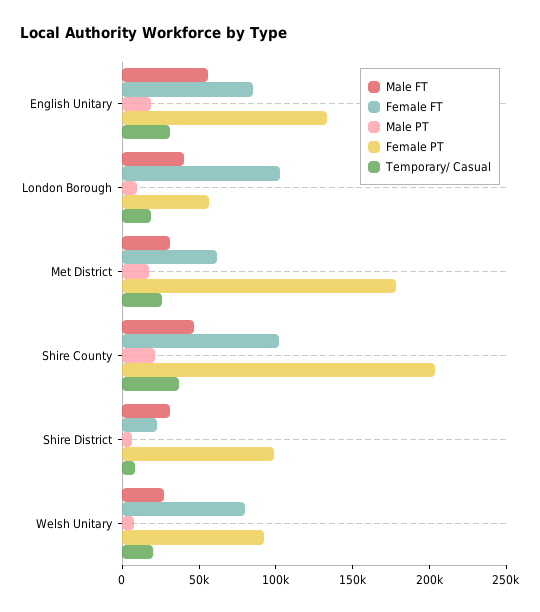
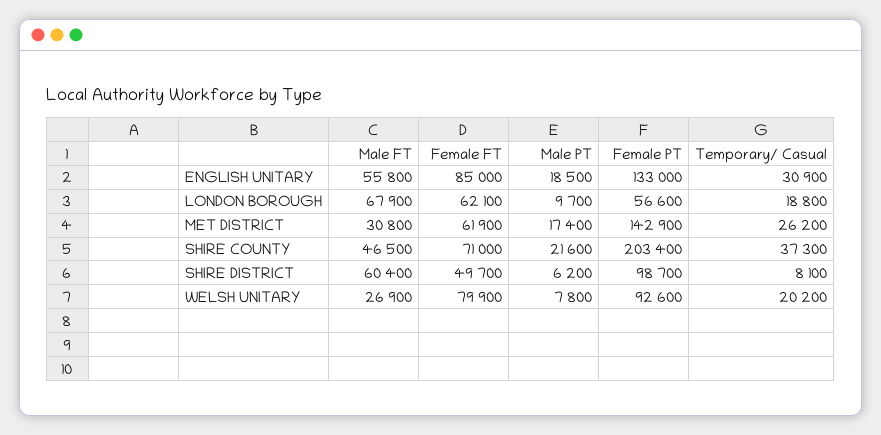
  {
    "Male FT": {
      "English Unitary": 55800,
-     "London Borough": 40000,
+     "London Borough": 67900,
      "Met District": 30800,
      "Shire County": 46500,
-     "Shire District": 30000,
+     "Shire District": 60400,
      "Welsh Unitary": 26900
    },
    "Female FT": {
      "English Unitary": 85000,
-     "London Borough": 100000,
+     "London Borough": 62100,
      "Met District": 61900,
-     "Shire County": 100000,
+     "Shire County": 71000,
-     "Shire District": 20000,
+     "Shire District": 49700,
      "Welsh Unitary": 79900
    },
    "Male PT": {
      "English Unitary": 18500,
      "London Borough": 9700,
      "Met District": 17400,
      "Shire County": 21600,
      "Shire District": 6200,
      "Welsh Unitary": 7800
    },
    "Female PT": {
      "English Unitary": 133000,
      "London Borough": 56600,
-     "Met District": 180000,
+     "Met District": 142900,
      "Shire County": 203400,
      "Shire District": 98700,
      "Welsh Unitary": 92600
    },
    "Temporary/ Casual": {
      "English Unitary": 30900,
      "London Borough": 18800,
      "Met District": 26200,
      "Shire County": 37300,
      "Shire District": 8100,
      "Welsh Unitary": 20200
    }
  }

